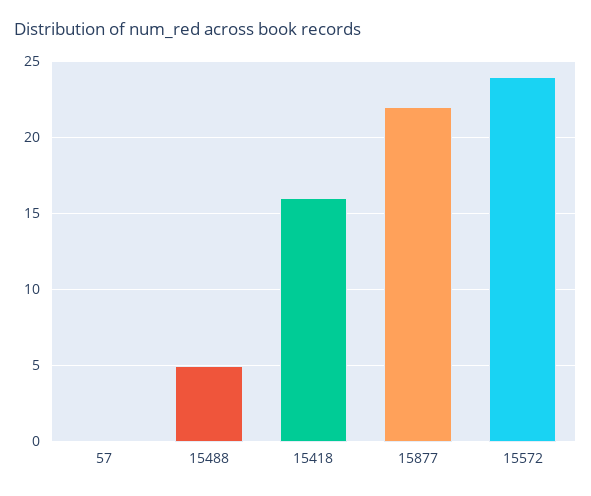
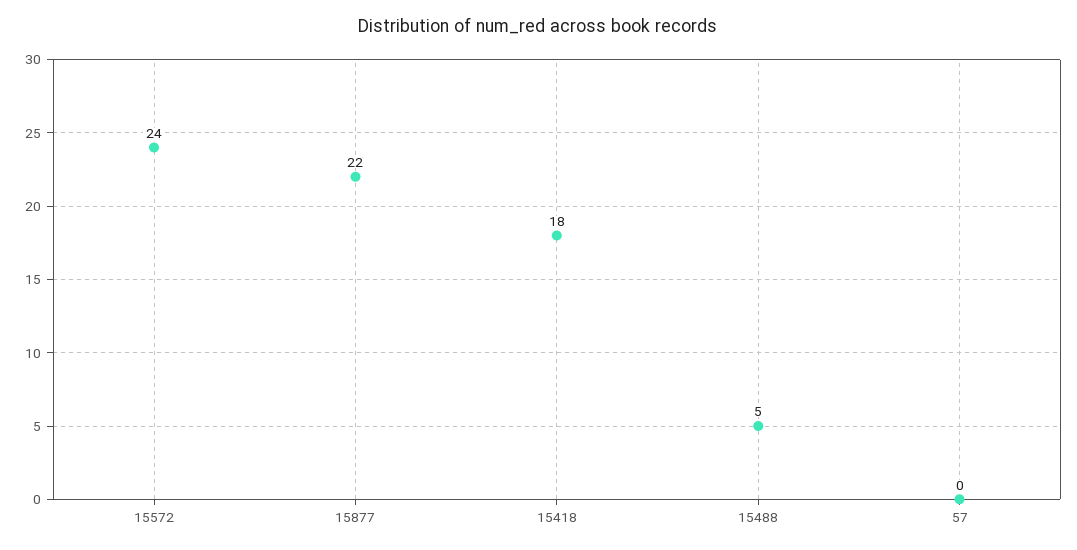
  {
    "57": 0,
    "15488": 5,
-   "15418": 16,
+   "15418": 18,
    "15877": 22,
    "15572": 24
  }

